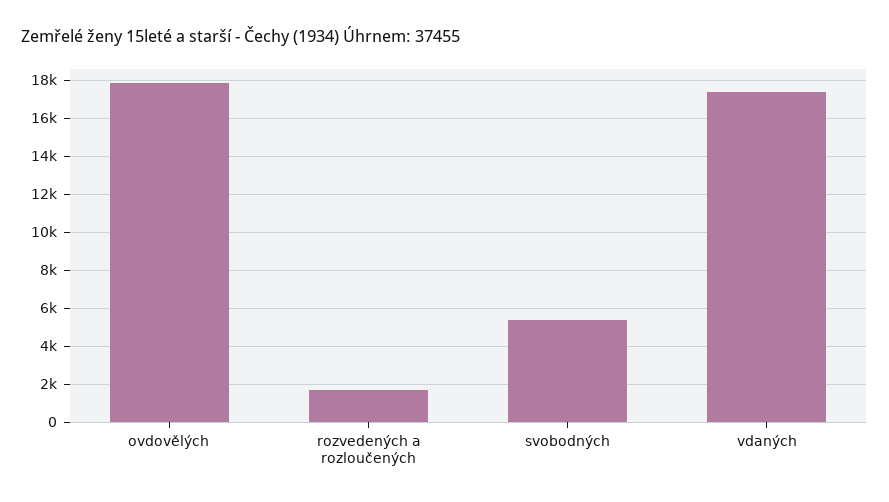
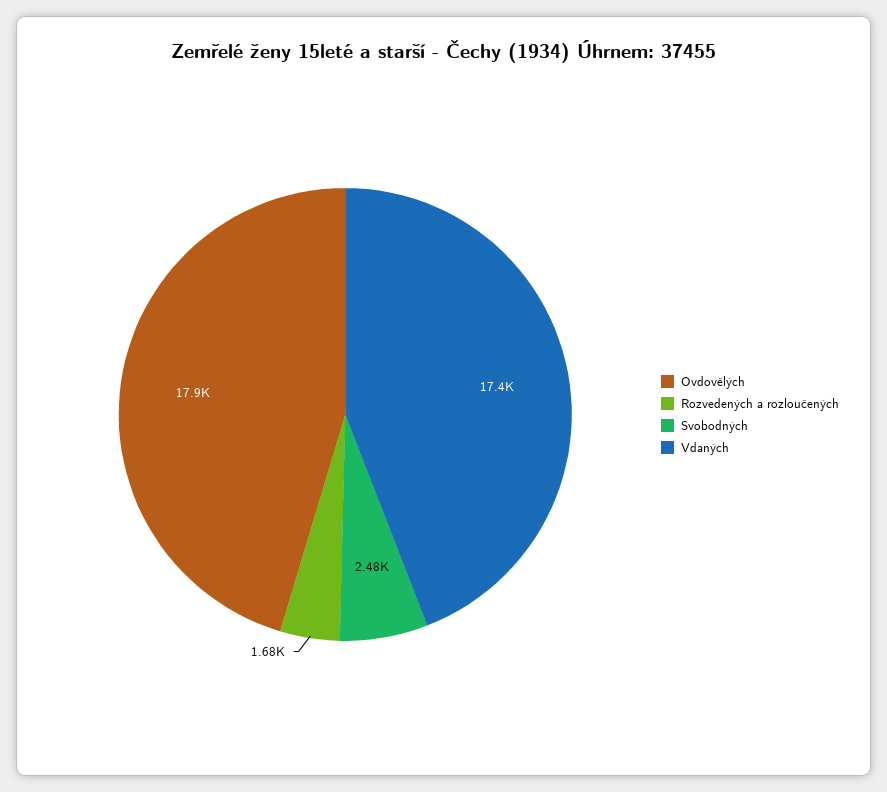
  {
    "ovdovělých": 17900,
    "rozvedených a rozloučených": 1680,
-   "svobodných": 5500,
+   "svobodných": 2480,
    "vdaných": 17400
  }

